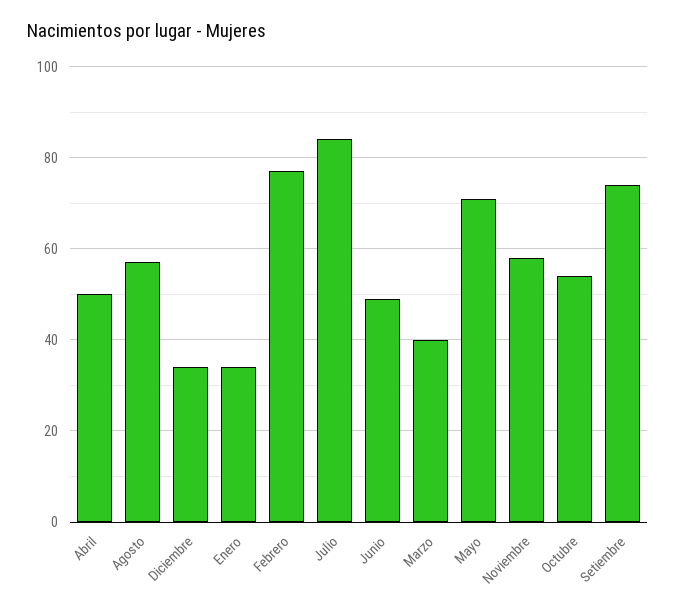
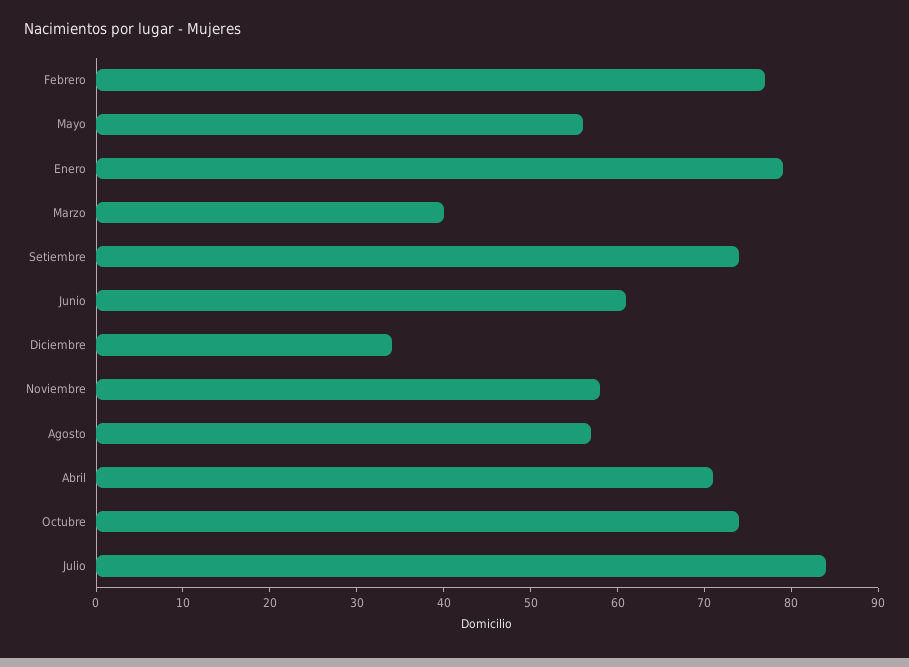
  {
-   "Abril": 50,
+   "Abril": 71,
    "Agosto": 57,
    "Diciembre": 34,
-   "Enero": 35,
+   "Enero": 79,
    "Febrero": 77,
    "Julio": 84,
-   "Junio": 50,
+   "Junio": 61,
    "Marzo": 40,
-   "Mayo": 70,
+   "Mayo": 56,
    "Noviembre": 58,
-   "Octubre": 55,
+   "Octubre": 74,
    "Setiembre": 74
  }

